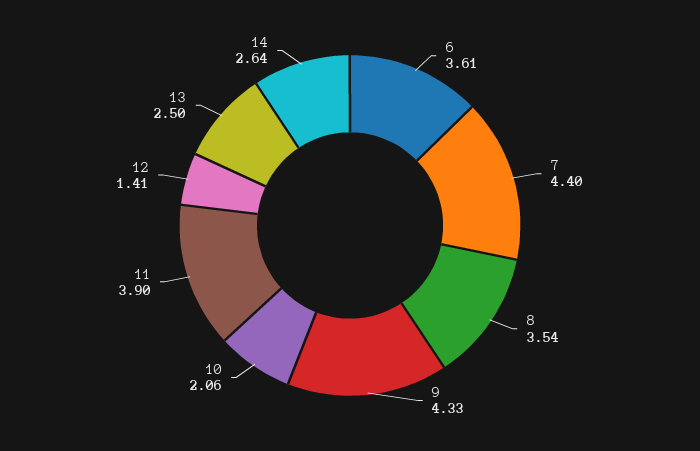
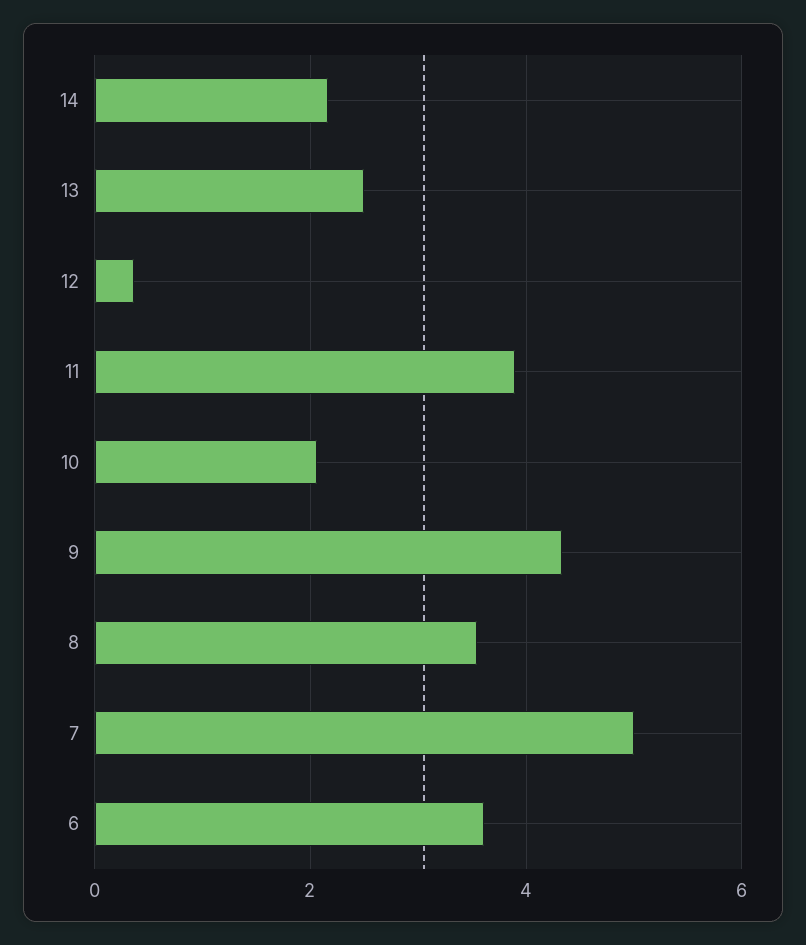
  {
    "6": 3.61,
-   "7": 4.4,
+   "7": 5,
    "8": 3.54,
    "9": 4.33,
    "10": 2.06,
    "11": 3.9,
-   "12": 1.41,
+   "12": 0.4,
    "13": 2.5,
-   "14": 2.64
+   "14": 2.2
  }

